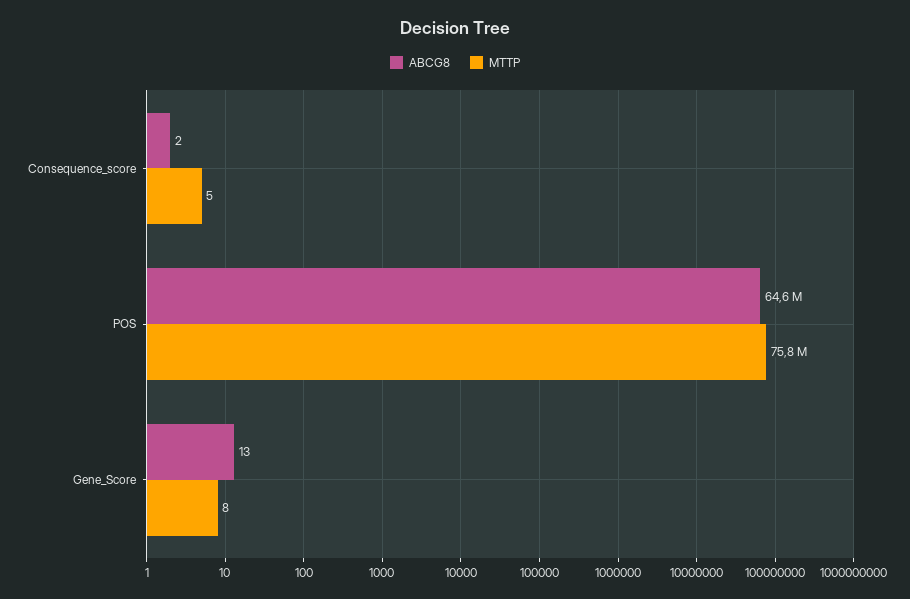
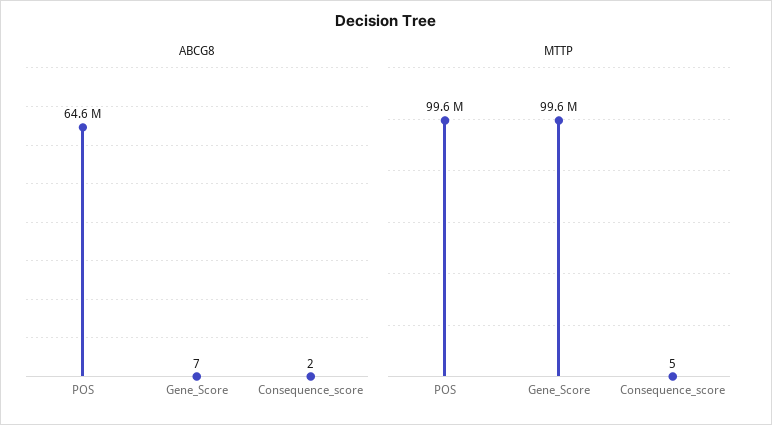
  {
    "ABCG8": {
      "Consequence_score": 2,
      "POS": 64600000,
-     "Gene_Score": 13
+     "Gene_Score": 7
    },
    "MTTP": {
      "Consequence_score": 5,
-     "POS": 75800000,
+     "POS": 99600000,
-     "Gene_Score": 8
+     "Gene_Score": 99600000
    }
  }

